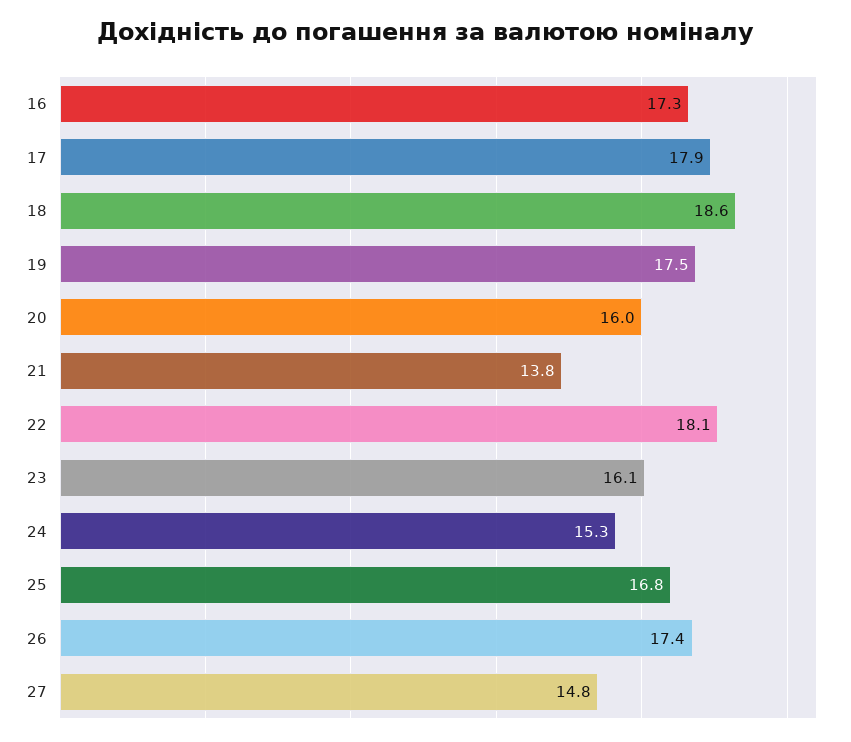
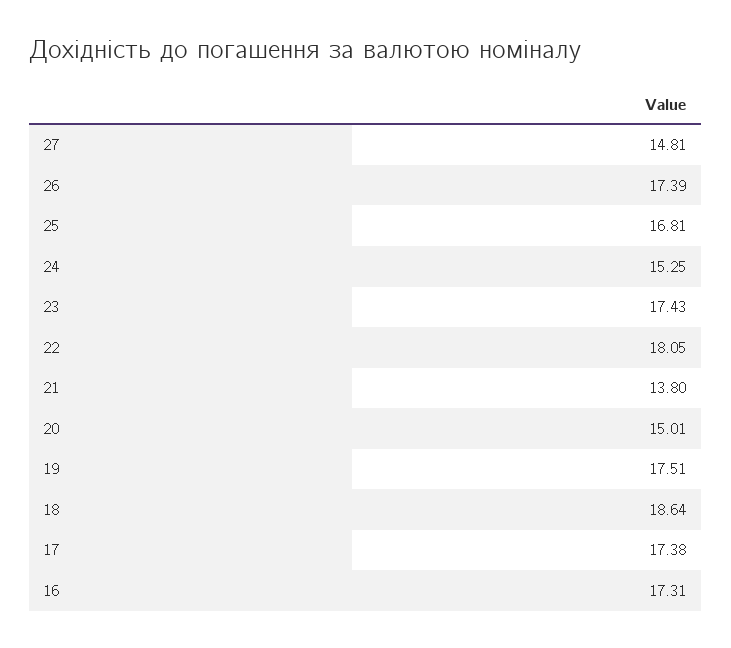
  {
    "16": 17.31,
-   "17": 17.9,
+   "17": 17.38,
    "18": 18.64,
    "19": 17.51,
-   "20": 16,
+   "20": 15.01,
    "21": 13.8,
    "22": 18.05,
-   "23": 16.1,
+   "23": 17.43,
    "24": 15.25,
    "25": 16.81,
    "26": 17.39,
    "27": 14.81
  }

